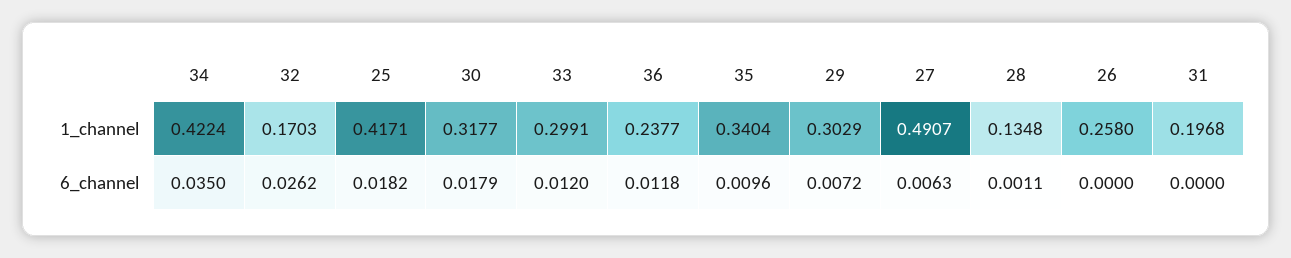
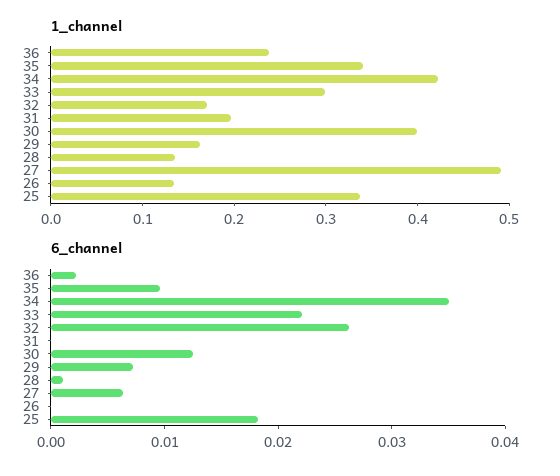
  {
    "1_channel": {
      "34": 0.4224,
      "32": 0.1703,
-     "25": 0.4171,
+     "25": 0.34,
-     "30": 0.3177,
+     "30": 0.4,
      "33": 0.2991,
      "36": 0.2377,
      "35": 0.3404,
-     "29": 0.3029,
+     "29": 0.16,
      "27": 0.4907,
      "28": 0.1348,
-     "26": 0.258,
+     "26": 0.14,
      "31": 0.1968
    },
    "6_channel": {
      "34": 0.035,
      "32": 0.0262,
      "25": 0.0182,
-     "30": 0.0179,
+     "30": 0.012,
-     "33": 0.012,
+     "33": 0.022,
-     "36": 0.0118,
+     "36": 0.002,
      "35": 0.0096,
      "29": 0.0072,
      "27": 0.0063,
      "28": 0.0011,
      "26": 0,
      "31": 0
    }
  }

